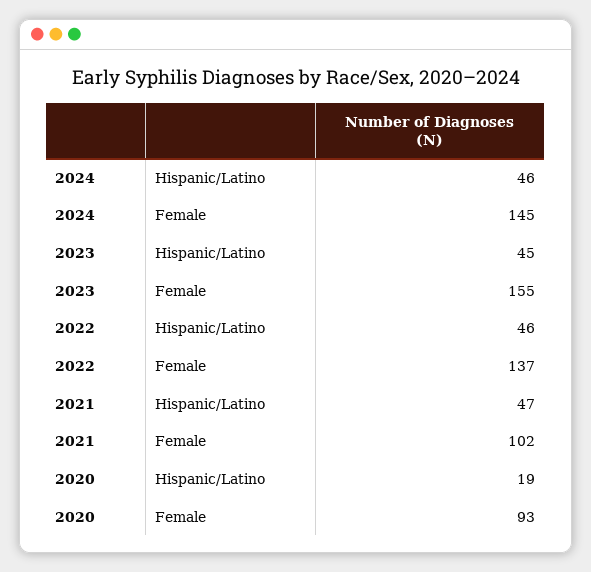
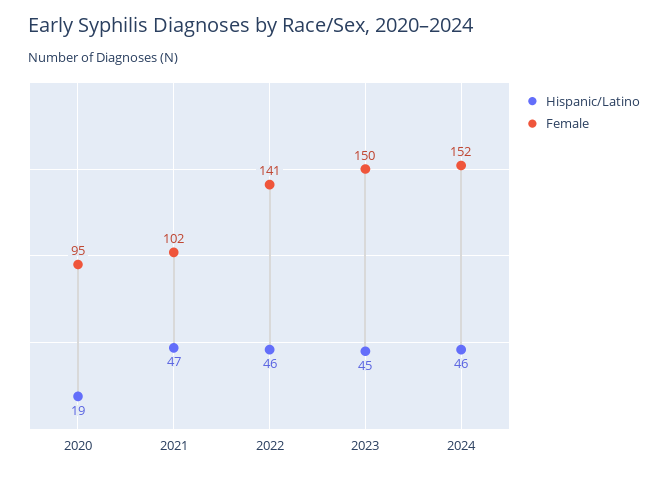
  {
    "Hispanic/Latino": {
      "2024": 46,
      "2023": 45,
      "2022": 46,
      "2021": 47,
      "2020": 19
    },
    "Female": {
-     "2024": 145,
+     "2024": 152,
-     "2023": 155,
+     "2023": 150,
-     "2022": 137,
+     "2022": 141,
      "2021": 102,
-     "2020": 93
+     "2020": 95
    }
  }

